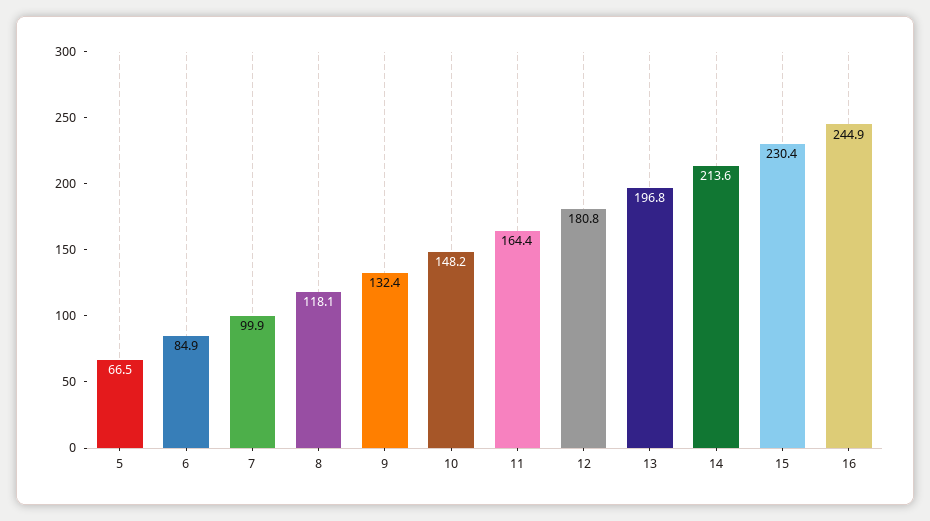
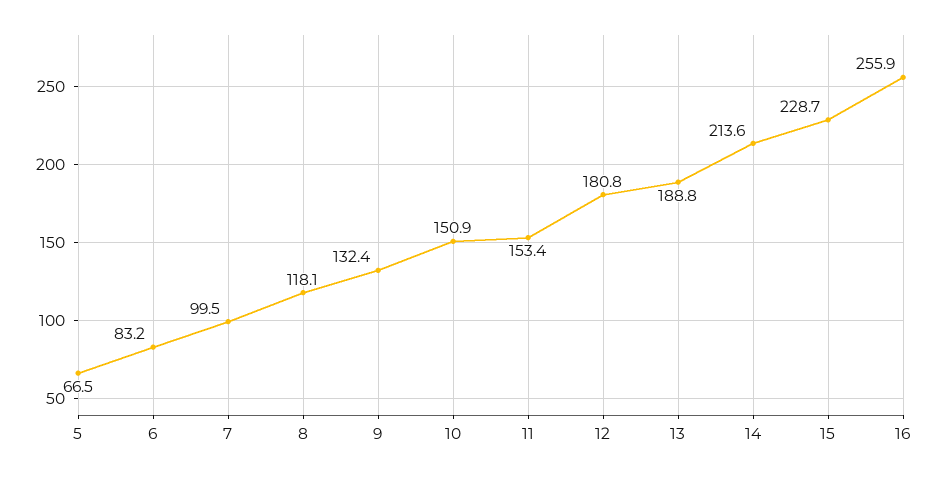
  {
    "5": 66.5,
-   "6": 84.9,
+   "6": 83.2,
-   "7": 99.9,
+   "7": 99.5,
    "8": 118.1,
    "9": 132.4,
-   "10": 148.2,
+   "10": 150.9,
-   "11": 164.4,
+   "11": 153.4,
    "12": 180.8,
-   "13": 196.8,
+   "13": 188.8,
    "14": 213.6,
-   "15": 230.4,
+   "15": 228.7,
-   "16": 244.9
+   "16": 255.9
  }

